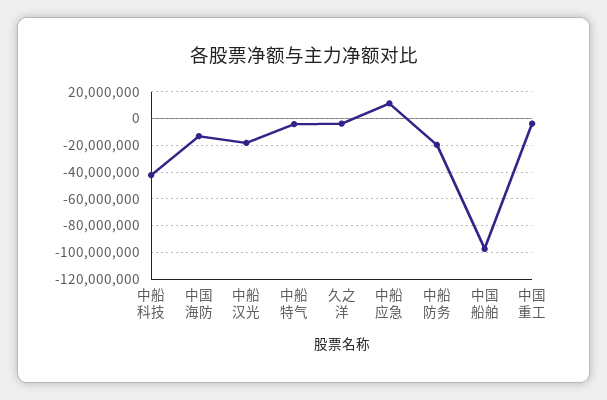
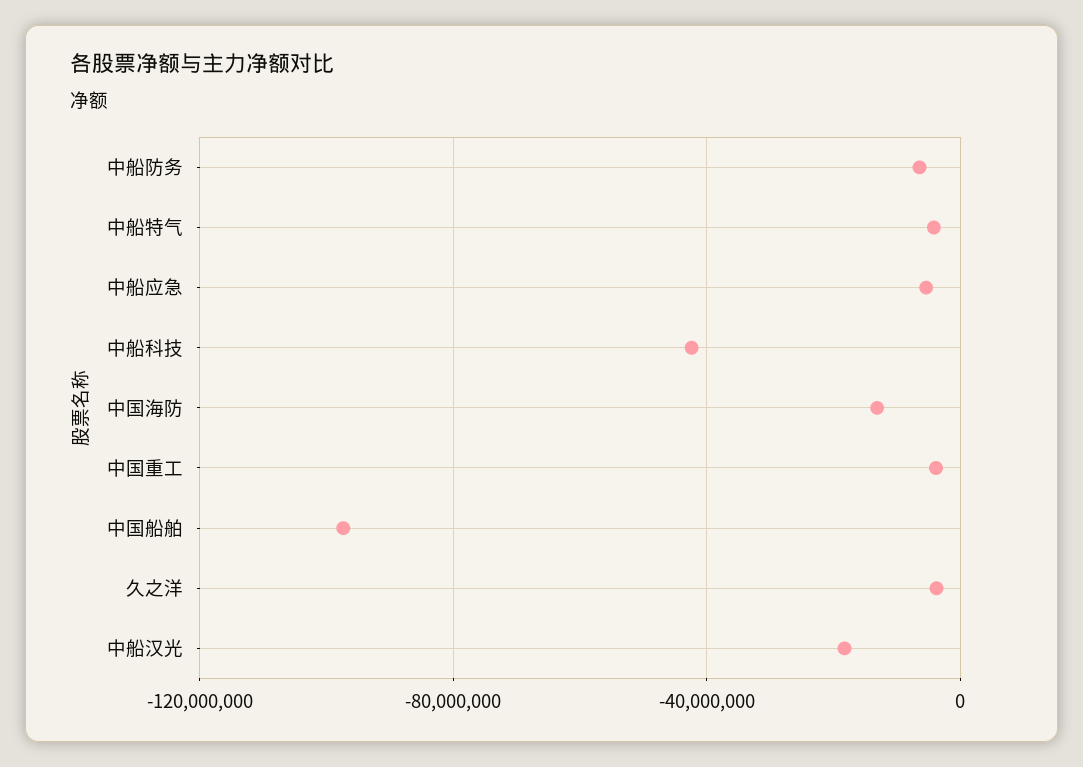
  {
    "中船科技": -40000000,
    "中国海防": -15000000,
    "中船汉光": -20000000,
    "中船特气": -5000000,
    "久之洋": -5000000,
-   "中船应急": 10000000,
+   "中船应急": -5000000,
-   "中船防务": -20000000,
+   "中船防务": -5000000,
    "中国船舶": -95000000,
    "中国重工": -5000000
  }

